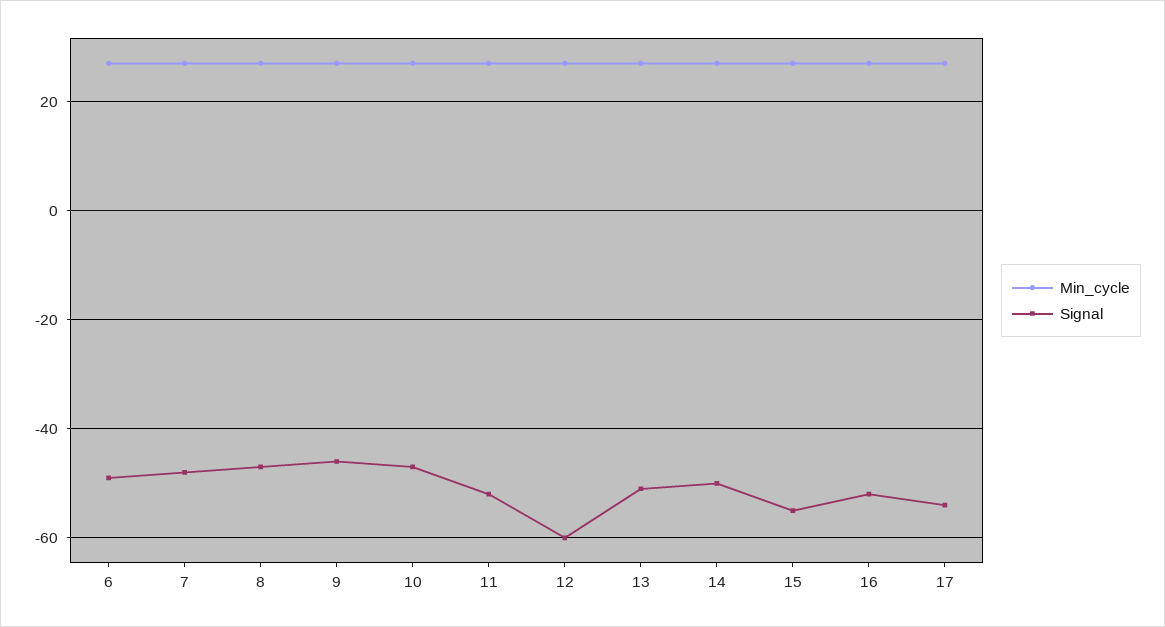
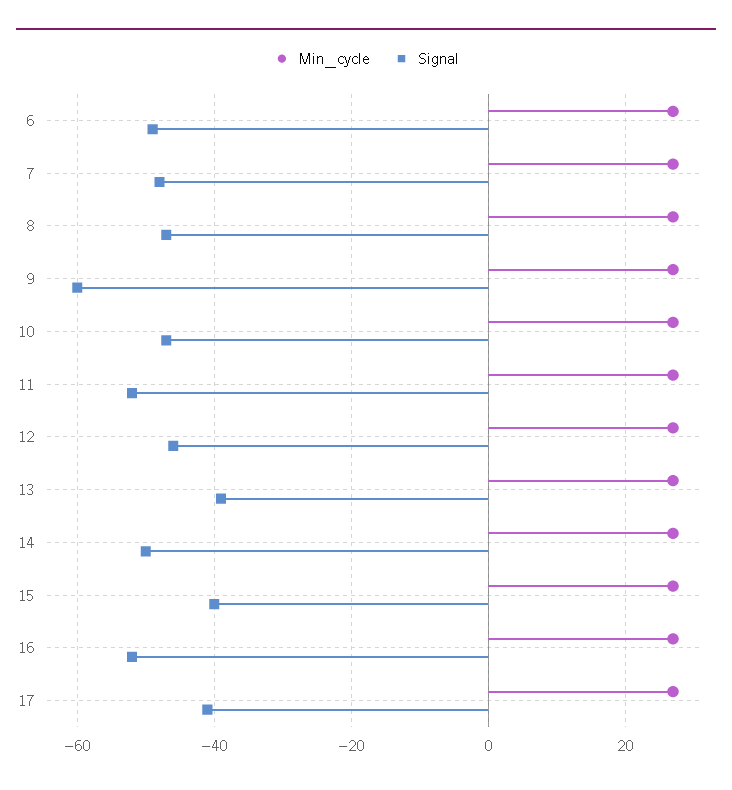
  {
    "Min_cycle": {
      "6": 25,
      "7": 25,
      "8": 25,
      "9": 25,
      "10": 25,
      "11": 25,
      "12": 25,
      "13": 25,
      "14": 25,
      "15": 25,
      "16": 25,
      "17": 25
    },
    "Signal": {
      "6": -50,
      "7": -50,
      "8": -45,
-     "9": -45,
+     "9": -60,
      "10": -45,
      "11": -50,
-     "12": -60,
+     "12": -45,
-     "13": -50,
+     "13": -40,
      "14": -50,
-     "15": -55,
+     "15": -40,
      "16": -50,
-     "17": -55
+     "17": -40
    }
  }

